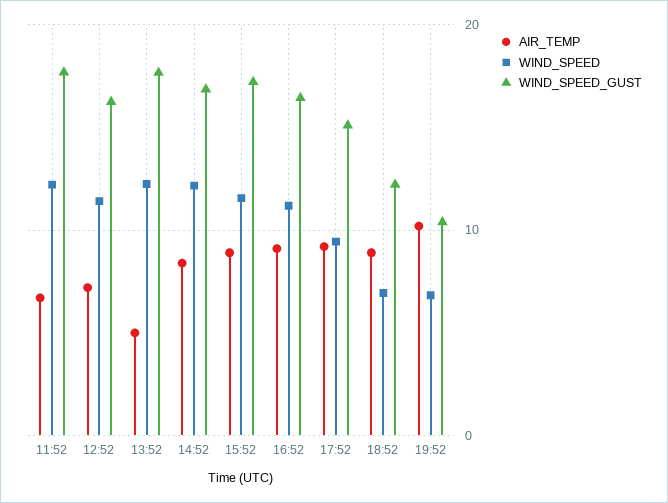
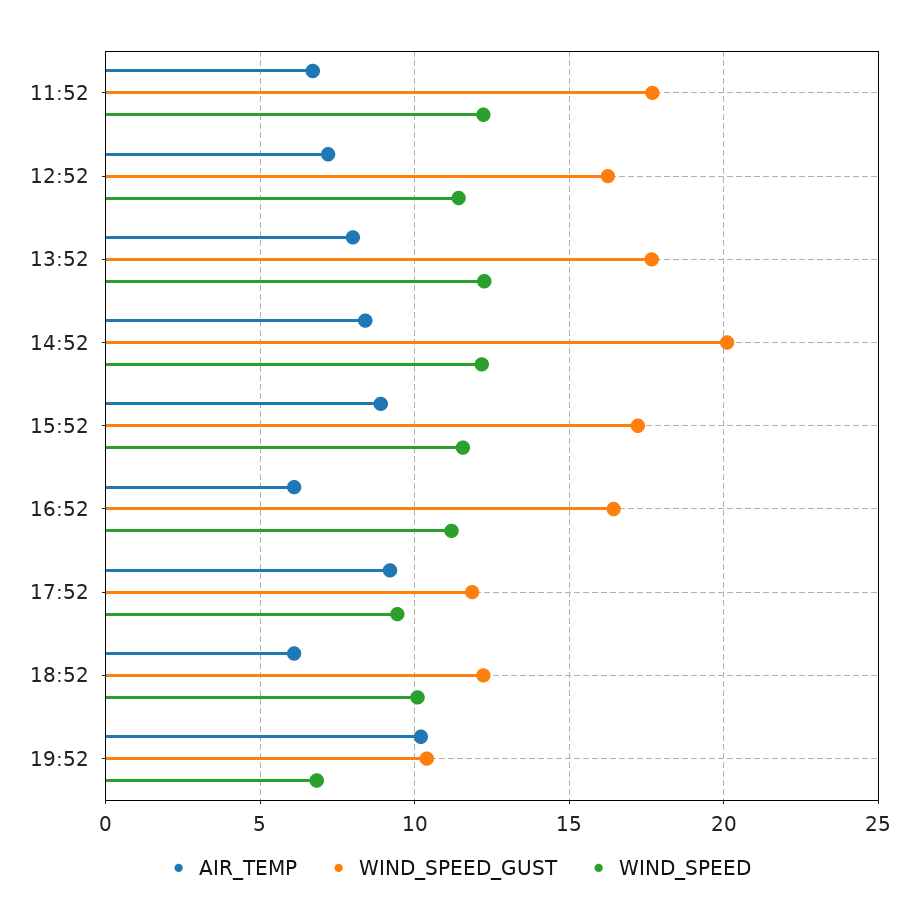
  {
    "AIR_TEMP": {
      "11:52": 6.5,
      "12:52": 7,
-     "13:52": 5,
+     "13:52": 8,
      "14:52": 8.5,
      "15:52": 9,
-     "16:52": 9,
+     "16:52": 6,
      "17:52": 9,
-     "18:52": 9,
+     "18:52": 6,
      "19:52": 10
    },
    "WIND_SPEED": {
      "11:52": 12,
      "12:52": 11.5,
      "13:52": 12.5,
      "14:52": 12,
      "15:52": 11.5,
      "16:52": 11,
      "17:52": 9.5,
-     "18:52": 7,
+     "18:52": 10,
      "19:52": 7
    },
    "WIND_SPEED_GUST": {
      "11:52": 17.5,
      "12:52": 16.5,
      "13:52": 17.5,
-     "14:52": 17,
+     "14:52": 20,
      "15:52": 17,
      "16:52": 16.5,
-     "17:52": 15,
+     "17:52": 12,
      "18:52": 12,
      "19:52": 10.5
    }
  }

